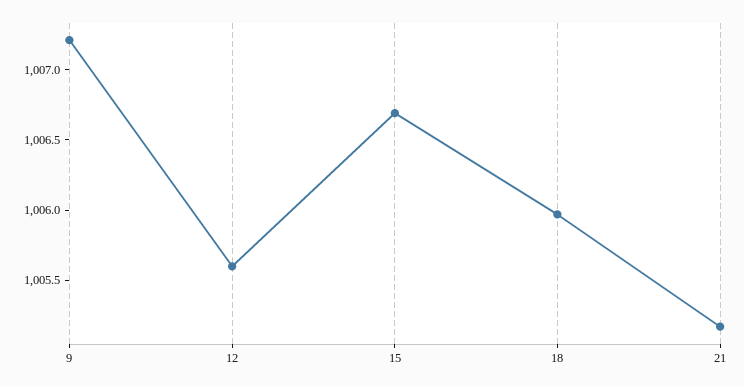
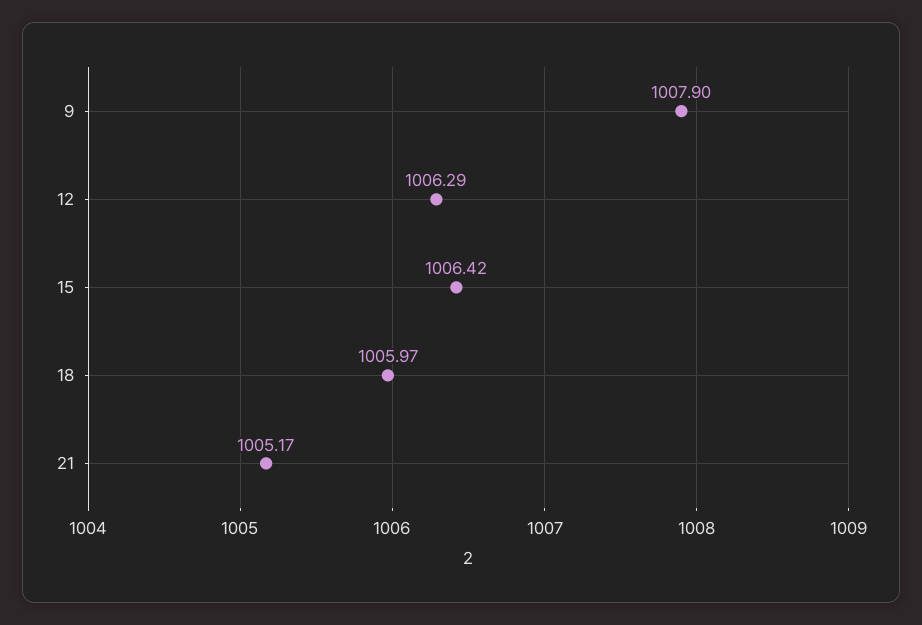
  {
-   "9": 1007.2,
+   "9": 1007.9,
-   "12": 1005.6,
+   "12": 1006.29,
-   "15": 1006.7,
+   "15": 1006.42,
    "18": 1005.97,
    "21": 1005.17
  }

